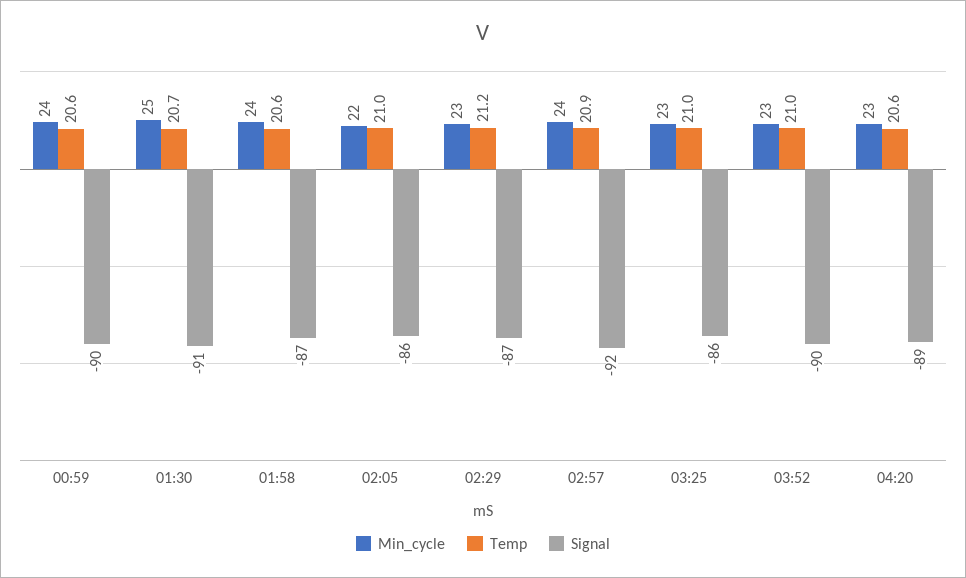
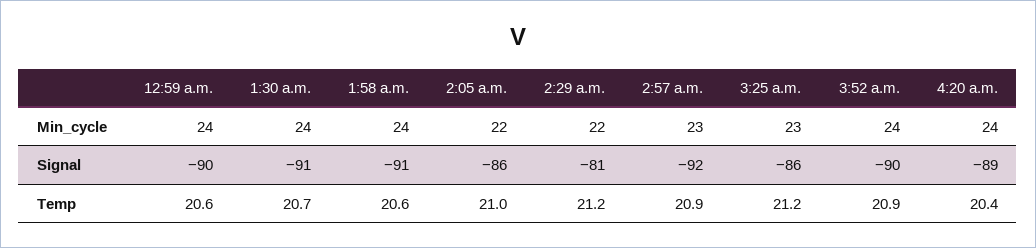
  {
    "Min_cycle": {
      "00:59": 24,
-     "01:30": 25,
+     "01:30": 24,
      "01:58": 24,
      "02:05": 22,
-     "02:29": 23,
+     "02:29": 22,
-     "02:57": 24,
+     "02:57": 23,
      "03:25": 23,
-     "03:52": 23,
+     "03:52": 24,
-     "04:20": 23
+     "04:20": 24
    },
    "Temp": {
      "00:59": 20.6,
      "01:30": 20.7,
      "01:58": 20.6,
      "02:05": 21,
      "02:29": 21.2,
      "02:57": 20.9,
-     "03:25": 21,
+     "03:25": 21.2,
-     "03:52": 21,
+     "03:52": 20.9,
-     "04:20": 20.6
+     "04:20": 20.4
    },
    "Signal": {
      "00:59": -90,
      "01:30": -91,
-     "01:58": -87,
+     "01:58": -91,
      "02:05": -86,
-     "02:29": -87,
+     "02:29": -81,
      "02:57": -92,
      "03:25": -86,
      "03:52": -90,
      "04:20": -89
    }
  }

